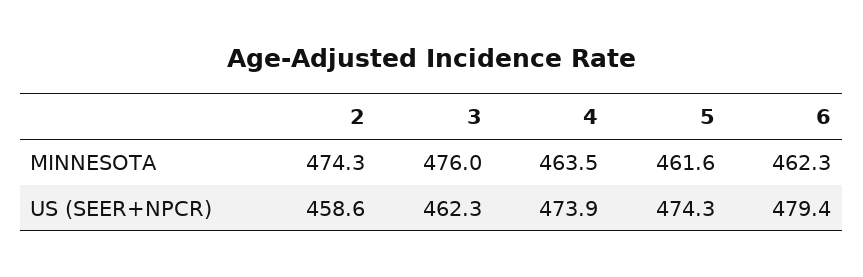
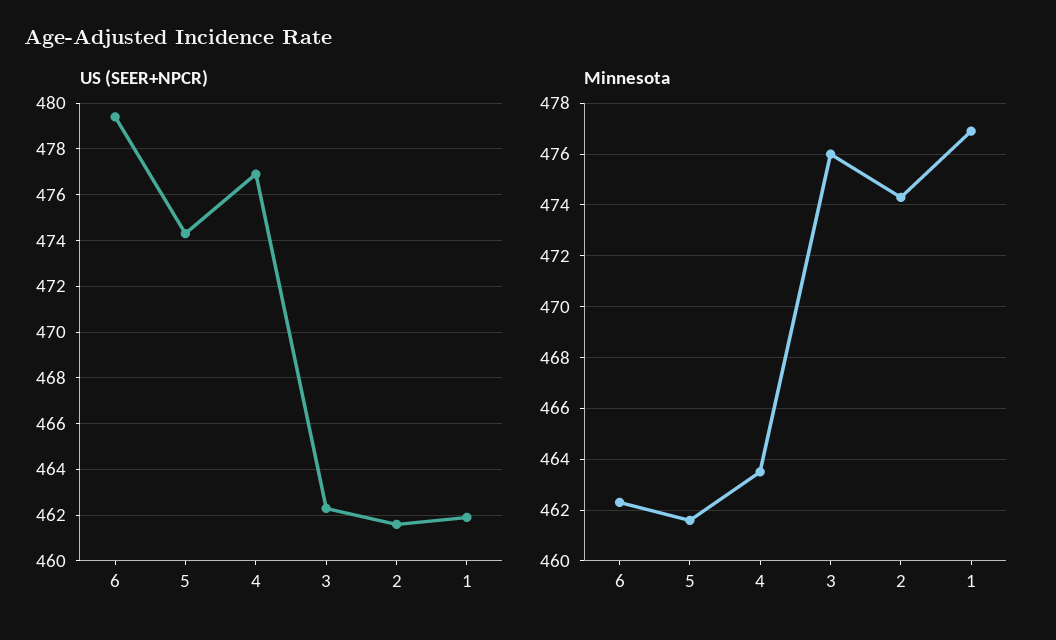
  {
    "MINNESOTA": {
      "2": 474.3,
      "3": 476,
      "4": 463.5,
      "5": 461.6,
-     "6": 462.3
+     "6": 462.3,
+     "1": 477
    },
    "US (SEER+NPCR)": {
-     "2": 458.6,
+     "2": 461.5,
      "3": 462.3,
-     "4": 473.9,
+     "4": 477,
      "5": 474.3,
-     "6": 479.4
+     "6": 479.4,
+     "1": 462
    }
  }

